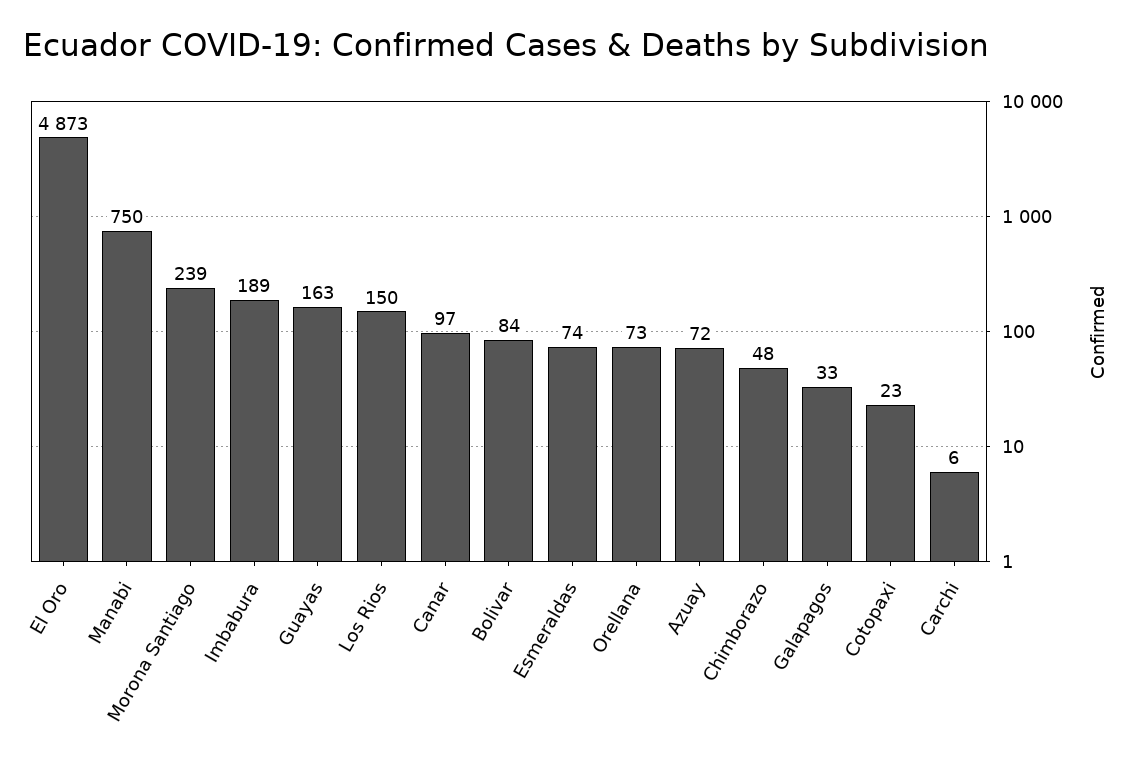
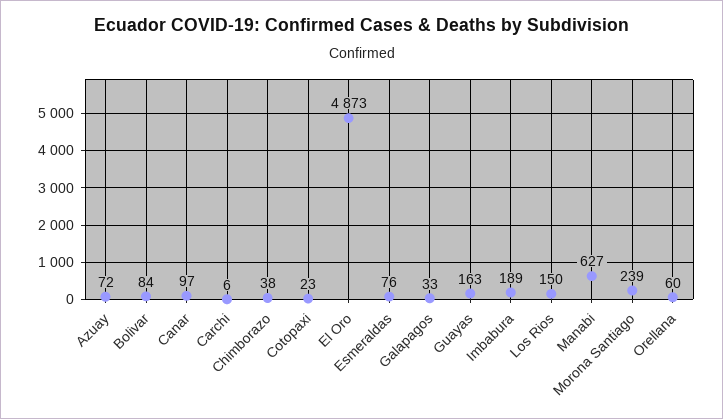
  {
    "El Oro": 4873,
-   "Manabi": 750,
+   "Manabi": 627,
    "Morona Santiago": 239,
    "Imbabura": 189,
    "Guayas": 163,
    "Los Rios": 150,
    "Canar": 97,
    "Bolivar": 84,
-   "Esmeraldas": 74,
+   "Esmeraldas": 76,
-   "Orellana": 73,
+   "Orellana": 60,
    "Azuay": 72,
-   "Chimborazo": 48,
+   "Chimborazo": 38,
    "Galapagos": 33,
    "Cotopaxi": 23,
    "Carchi": 6
  }

